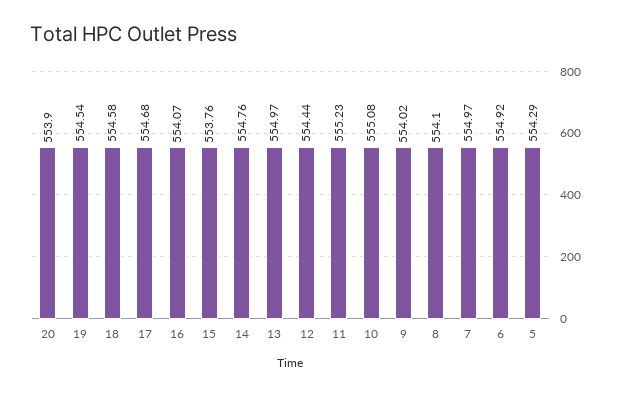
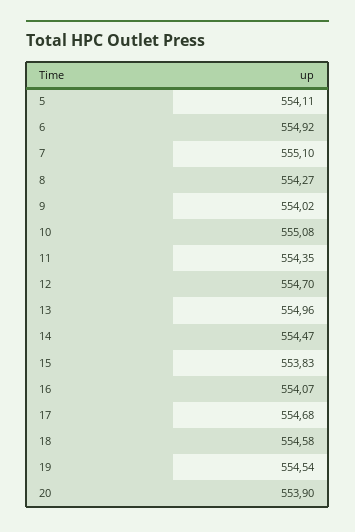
  {
    "20": 553.9,
    "19": 554.54,
    "18": 554.58,
    "17": 554.68,
    "16": 554.07,
-   "15": 553.76,
+   "15": 553.83,
-   "14": 554.76,
+   "14": 554.47,
-   "13": 554.97,
+   "13": 554.96,
-   "12": 554.44,
+   "12": 554.7,
-   "11": 555.23,
+   "11": 554.35,
    "10": 555.08,
    "9": 554.02,
-   "8": 554.1,
+   "8": 554.27,
-   "7": 554.97,
+   "7": 555.1,
    "6": 554.92,
-   "5": 554.29
+   "5": 554.11
  }

